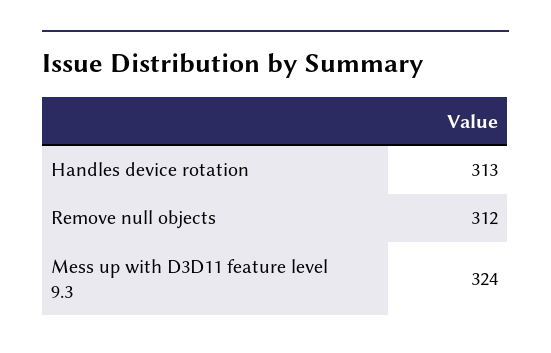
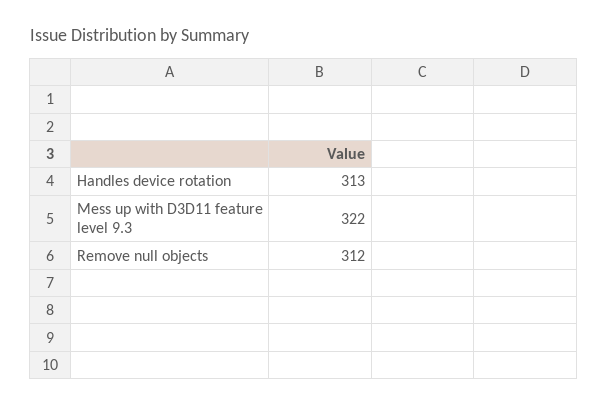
  {
    "Handles device rotation": 313,
    "Remove null objects": 312,
-   "Mess up with D3D11 feature level 9.3": 324
+   "Mess up with D3D11 feature level 9.3": 322
  }

